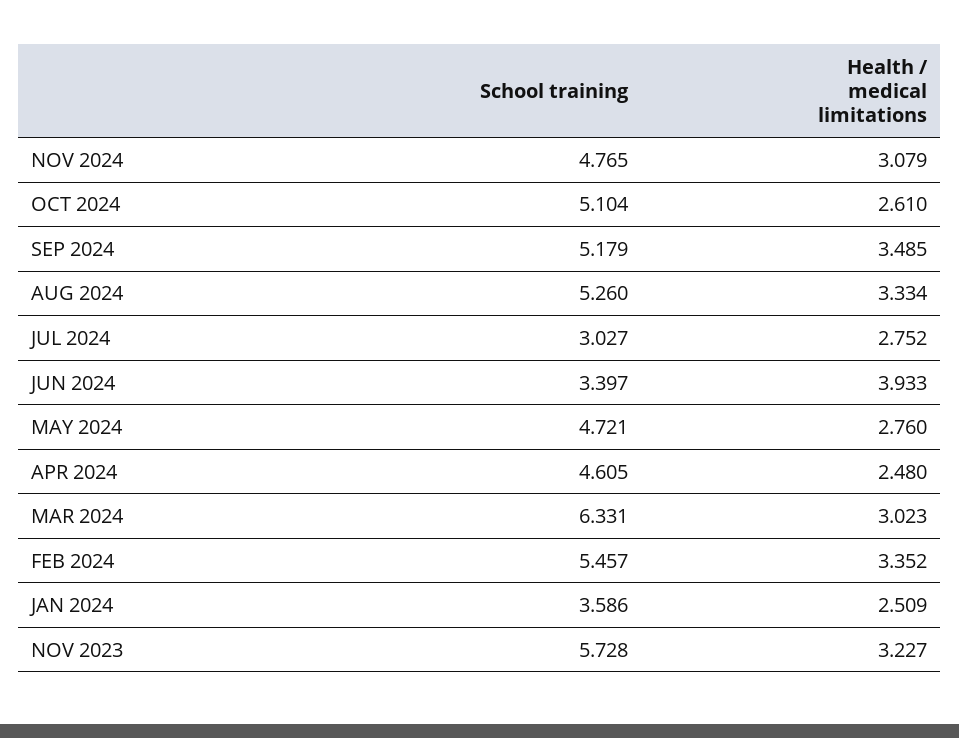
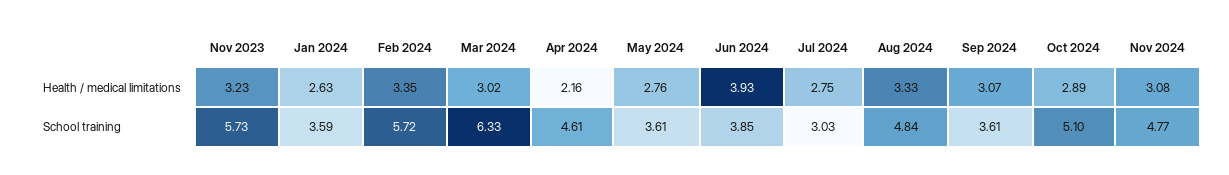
  {
    "School training": {
      "NOV 2024": 4.765,
      "OCT 2024": 5.104,
-     "SEP 2024": 5.179,
+     "SEP 2024": 3.61,
-     "AUG 2024": 5.26,
+     "AUG 2024": 4.84,
      "JUL 2024": 3.027,
-     "JUN 2024": 3.397,
+     "JUN 2024": 3.85,
-     "MAY 2024": 4.721,
+     "MAY 2024": 3.61,
      "APR 2024": 4.605,
      "MAR 2024": 6.331,
-     "FEB 2024": 5.457,
+     "FEB 2024": 5.72,
      "JAN 2024": 3.586,
      "NOV 2023": 5.728
    },
    "Health / medical limitations": {
      "NOV 2024": 3.079,
-     "OCT 2024": 2.61,
+     "OCT 2024": 2.89,
-     "SEP 2024": 3.485,
+     "SEP 2024": 3.07,
      "AUG 2024": 3.334,
      "JUL 2024": 2.752,
      "JUN 2024": 3.933,
      "MAY 2024": 2.76,
-     "APR 2024": 2.48,
+     "APR 2024": 2.16,
      "MAR 2024": 3.023,
      "FEB 2024": 3.352,
-     "JAN 2024": 2.509,
+     "JAN 2024": 2.63,
      "NOV 2023": 3.227
    }
  }

